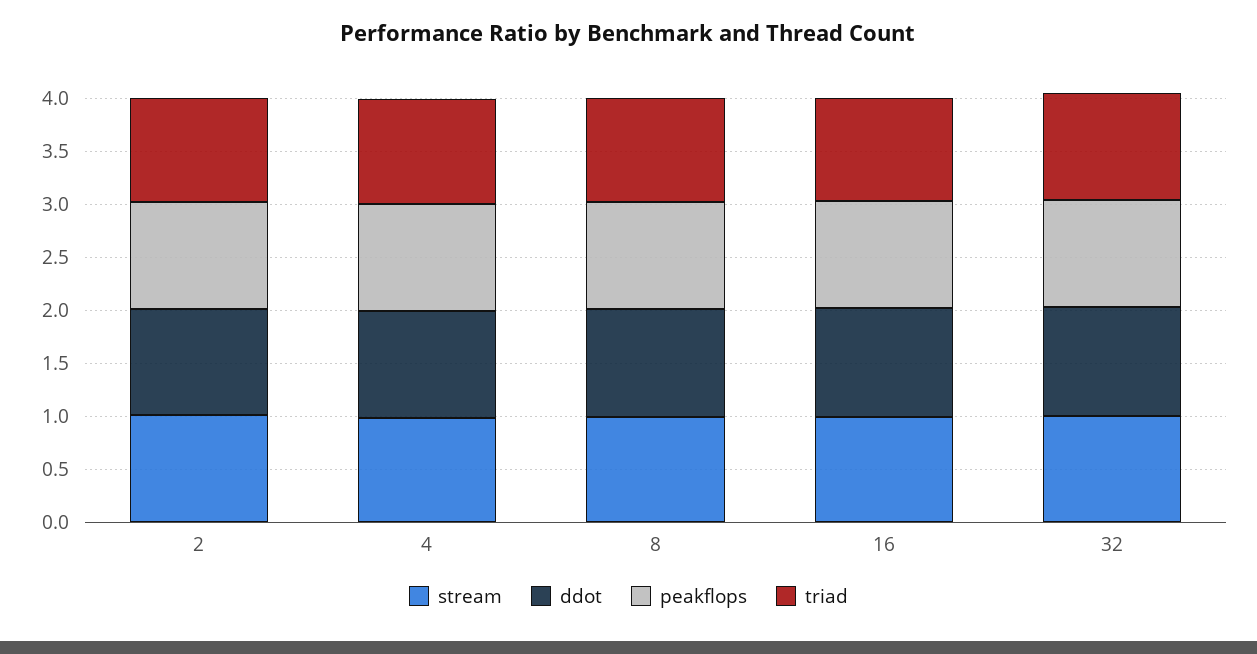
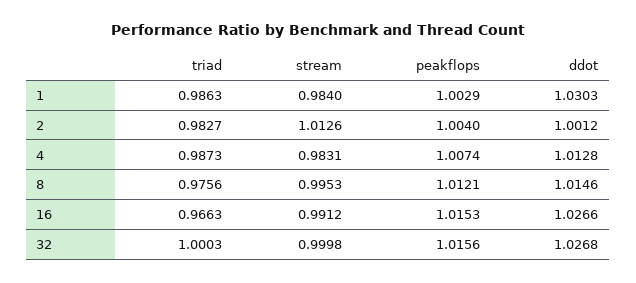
  {
    "stream": {
      "2": 1.0126,
      "4": 0.9831,
      "8": 0.9953,
      "16": 0.9912,
-     "32": 0.9998
+     "32": 0.9998,
+     "1": 0.984
    },
    "ddot": {
      "2": 1.0012,
      "4": 1.0128,
      "8": 1.0146,
      "16": 1.0266,
-     "32": 1.0268
+     "32": 1.0268,
+     "1": 1.0303
    },
    "peakflops": {
      "2": 1.004,
      "4": 1.0074,
      "8": 1.0121,
      "16": 1.0153,
-     "32": 1.0156
+     "32": 1.0156,
+     "1": 1.0029
    },
    "triad": {
      "2": 0.9827,
      "4": 0.9873,
      "8": 0.9756,
      "16": 0.9663,
-     "32": 1.0003
+     "32": 1.0003,
+     "1": 0.9863
    }
  }

